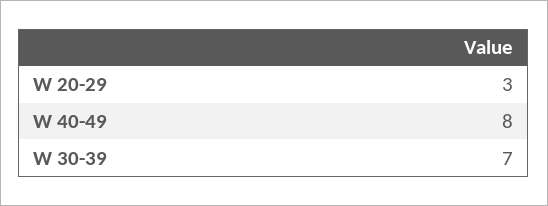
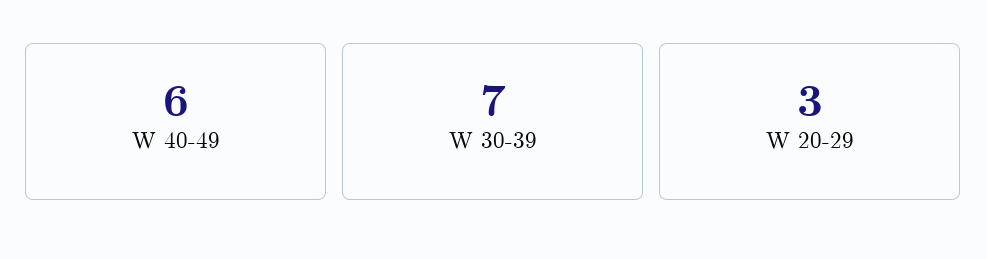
  {
    "W 20-29": 3,
-   "W 40-49": 8,
+   "W 40-49": 6,
    "W 30-39": 7
  }

